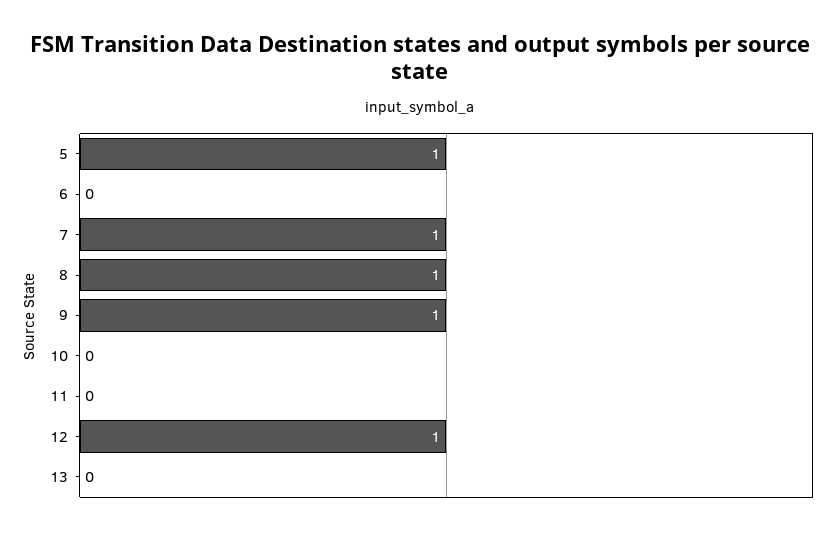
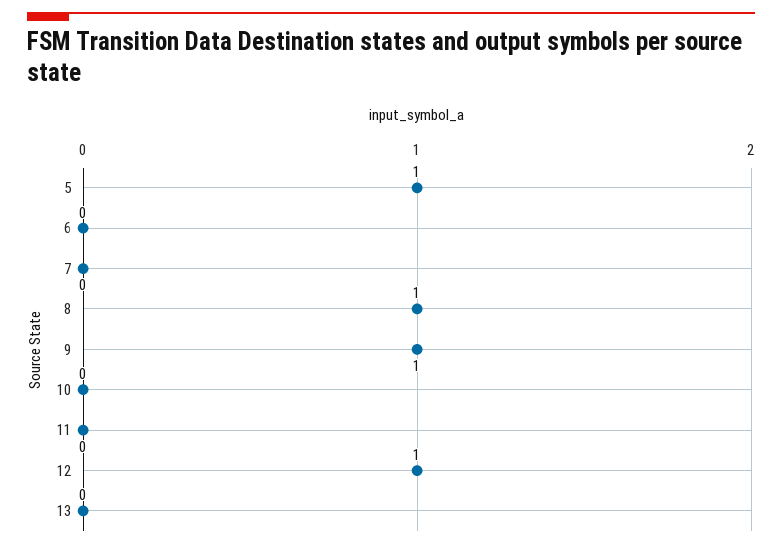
  {
    "5": 1,
    "6": 0,
-   "7": 1,
+   "7": 0,
    "8": 1,
    "9": 1,
    "10": 0,
    "11": 0,
    "12": 1,
    "13": 0
  }

